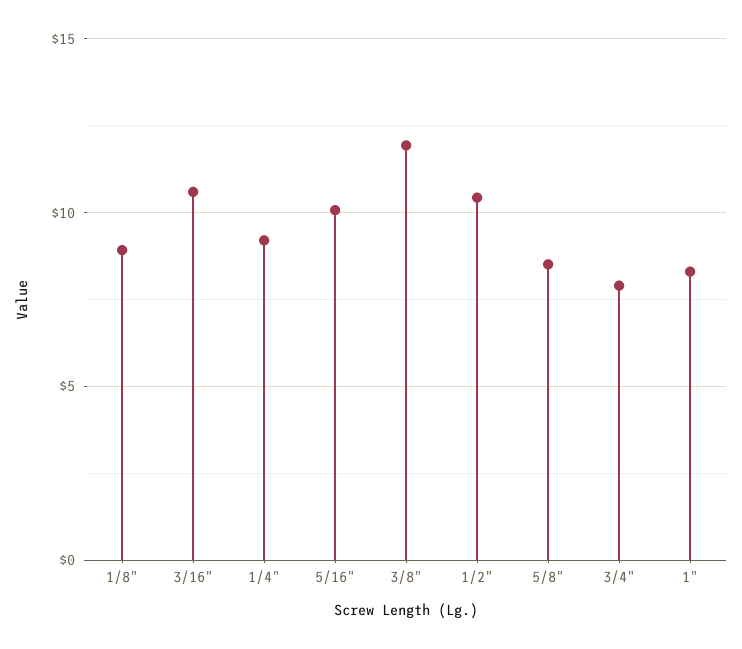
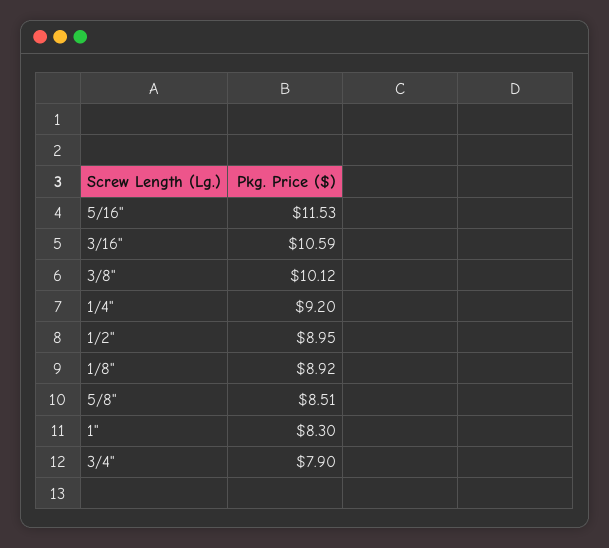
  {
    "1/8\"": 8.92,
    "3/16\"": 10.59,
    "1/4\"": 9.2,
-   "5/16\"": 10,
+   "5/16\"": 11.53,
-   "3/8\"": 12,
+   "3/8\"": 10.12,
-   "1/2\"": 10.5,
+   "1/2\"": 8.95,
    "5/8\"": 8.51,
    "3/4\"": 7.9,
    "1\"": 8.3
  }

